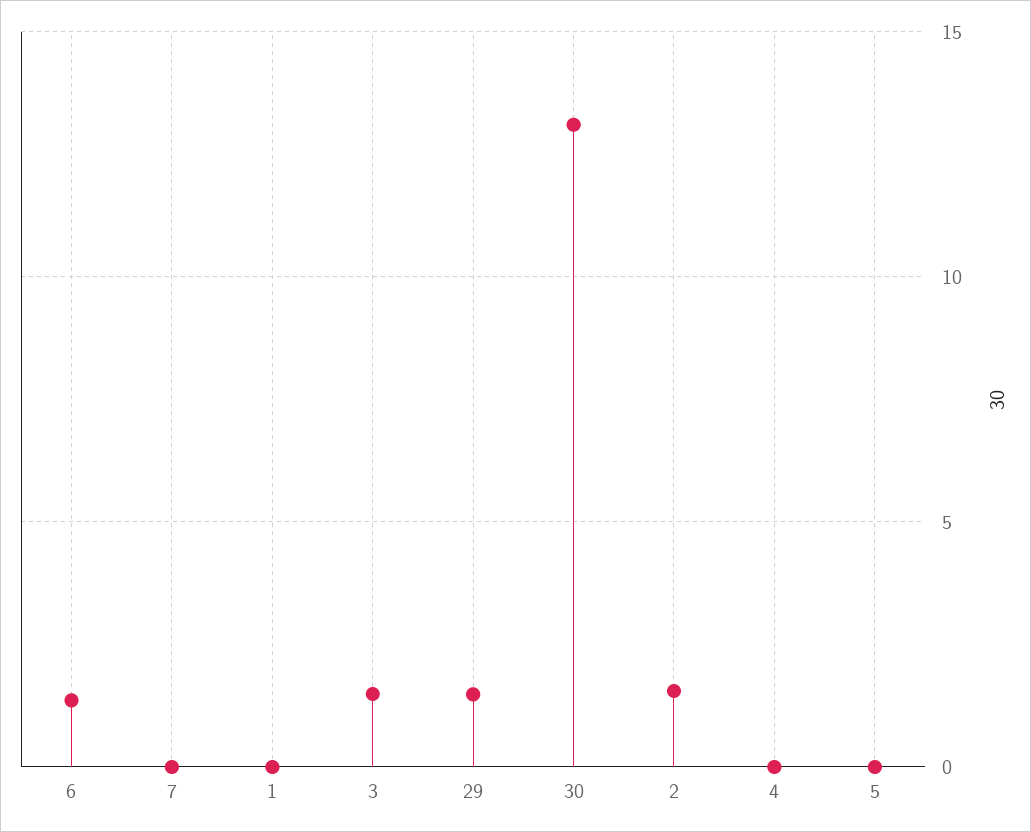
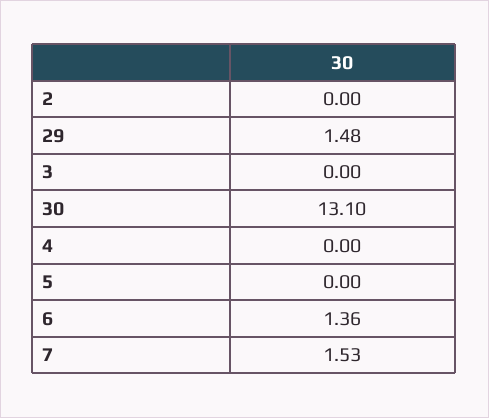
  {
    "6": 1.36,
-   "7": 0,
+   "7": 1.53,
-   "1": 0,
-   "3": 1.5,
+   "3": 0,
    "29": 1.48,
    "30": 13.1,
-   "2": 1.5,
+   "2": 0,
    "4": 0,
    "5": 0
  }

